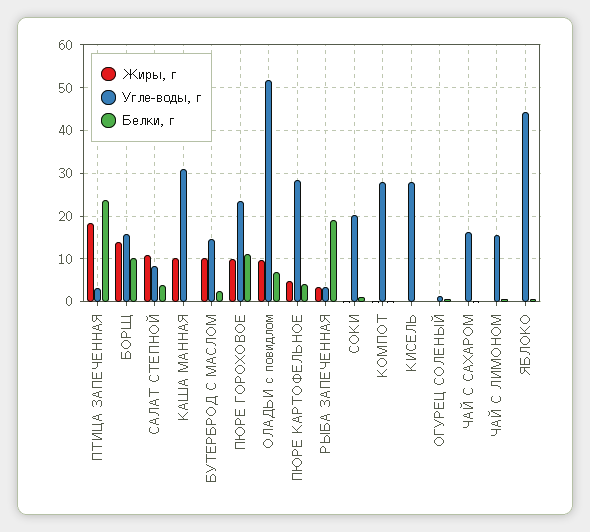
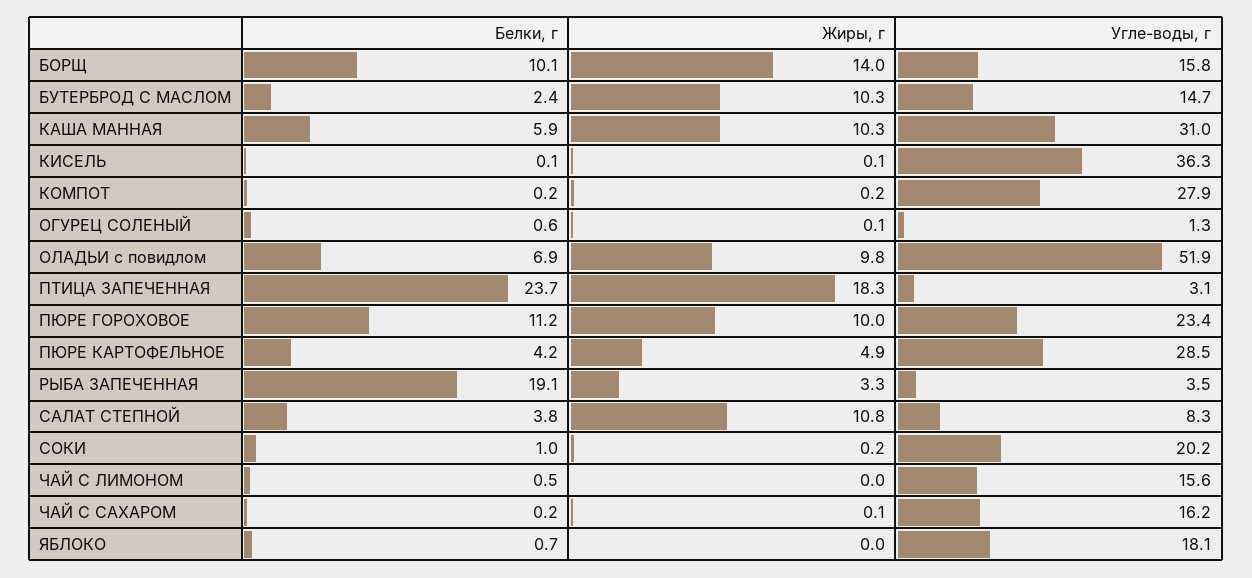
  {
    "Жиры, г": {
      "ПТИЦА ЗАПЕЧЕННАЯ": 18.3,
      "БОРЩ": 14,
      "САЛАТ СТЕПНОЙ": 10.8,
      "КАША МАННАЯ": 10.3,
      "БУТЕРБРОД С МАСЛОМ": 10.3,
      "ПЮРЕ ГОРОХОВОЕ": 10,
      "ОЛАДЬИ с повидлом": 9.8,
      "ПЮРЕ КАРТОФЕЛЬНОЕ": 4.9,
      "РЫБА ЗАПЕЧЕННАЯ": 3.3,
      "СОКИ": 0.2,
      "КОМПОТ": 0.2,
      "КИСЕЛЬ": 0.1,
      "ОГУРЕЦ СОЛЕНЫЙ": 0.1,
      "ЧАЙ С САХАРОМ": 0.1,
      "ЧАЙ С ЛИМОНОМ": 0,
      "ЯБЛОКО": 0
    },
    "Угле-воды, г": {
      "ПТИЦА ЗАПЕЧЕННАЯ": 3.1,
      "БОРЩ": 15.8,
      "САЛАТ СТЕПНОЙ": 8.3,
      "КАША МАННАЯ": 31,
      "БУТЕРБРОД С МАСЛОМ": 14.7,
      "ПЮРЕ ГОРОХОВОЕ": 23.4,
      "ОЛАДЬИ с повидлом": 51.9,
      "ПЮРЕ КАРТОФЕЛЬНОЕ": 28.5,
      "РЫБА ЗАПЕЧЕННАЯ": 3.5,
      "СОКИ": 20.2,
      "КОМПОТ": 27.9,
-     "КИСЕЛЬ": 28,
+     "КИСЕЛЬ": 36.3,
      "ОГУРЕЦ СОЛЕНЫЙ": 1.3,
      "ЧАЙ С САХАРОМ": 16.2,
      "ЧАЙ С ЛИМОНОМ": 15.6,
-     "ЯБЛОКО": 44
+     "ЯБЛОКО": 18.1
    },
    "Белки, г": {
      "ПТИЦА ЗАПЕЧЕННАЯ": 23.7,
      "БОРЩ": 10.1,
      "САЛАТ СТЕПНОЙ": 3.8,
-     "КАША МАННАЯ": 0,
+     "КАША МАННАЯ": 5.9,
      "БУТЕРБРОД С МАСЛОМ": 2.4,
      "ПЮРЕ ГОРОХОВОЕ": 11.2,
      "ОЛАДЬИ с повидлом": 6.9,
      "ПЮРЕ КАРТОФЕЛЬНОЕ": 4.2,
      "РЫБА ЗАПЕЧЕННАЯ": 19.1,
      "СОКИ": 1,
      "КОМПОТ": 0.2,
      "КИСЕЛЬ": 0.1,
      "ОГУРЕЦ СОЛЕНЫЙ": 0.6,
      "ЧАЙ С САХАРОМ": 0.2,
      "ЧАЙ С ЛИМОНОМ": 0.5,
      "ЯБЛОКО": 0.7
    }
  }

